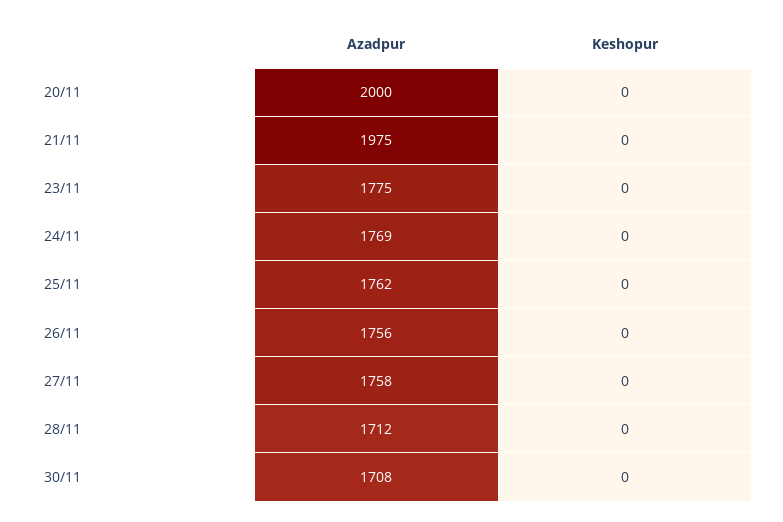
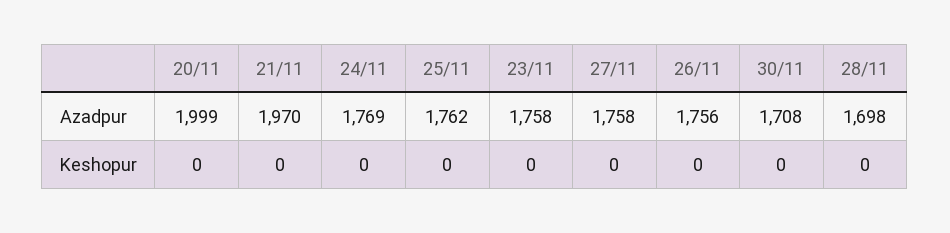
  {
    "Azadpur": {
-     "20/11": 2000,
+     "20/11": 1999,
-     "21/11": 1975,
+     "21/11": 1970,
-     "23/11": 1775,
+     "23/11": 1758,
      "24/11": 1769,
      "25/11": 1762,
      "26/11": 1756,
      "27/11": 1758,
-     "28/11": 1712,
+     "28/11": 1698,
      "30/11": 1708
    },
    "Keshopur": {
      "20/11": 0,
      "21/11": 0,
      "23/11": 0,
      "24/11": 0,
      "25/11": 0,
      "26/11": 0,
      "27/11": 0,
      "28/11": 0,
      "30/11": 0
    }
  }

